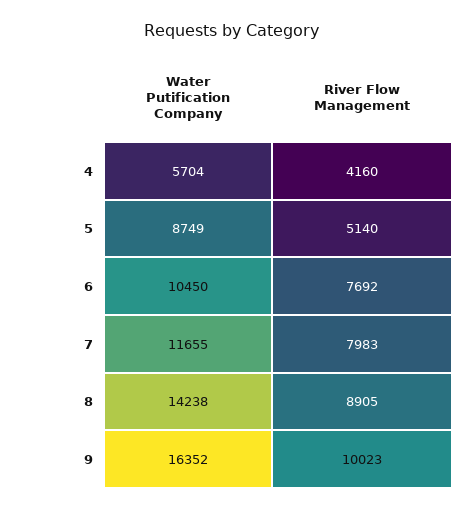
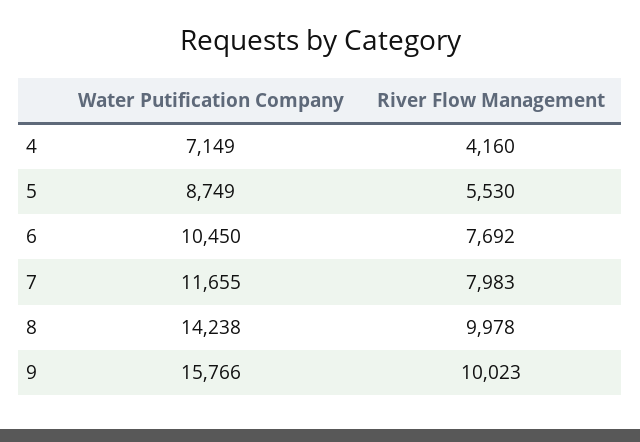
  {
    "Water Putification Company": {
-     "4": 5704,
+     "4": 7149,
      "5": 8749,
      "6": 10450,
      "7": 11655,
      "8": 14238,
-     "9": 16352
+     "9": 15766
    },
    "River Flow Management": {
      "4": 4160,
-     "5": 5140,
+     "5": 5530,
      "6": 7692,
      "7": 7983,
-     "8": 8905,
+     "8": 9978,
      "9": 10023
    }
  }

